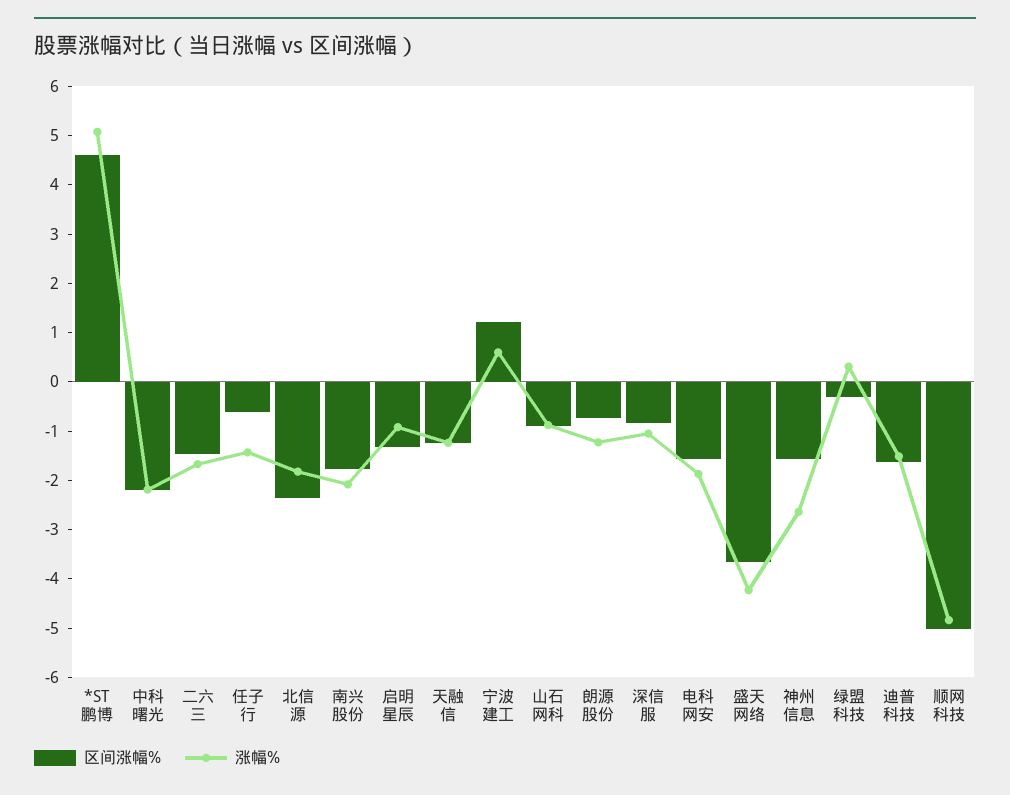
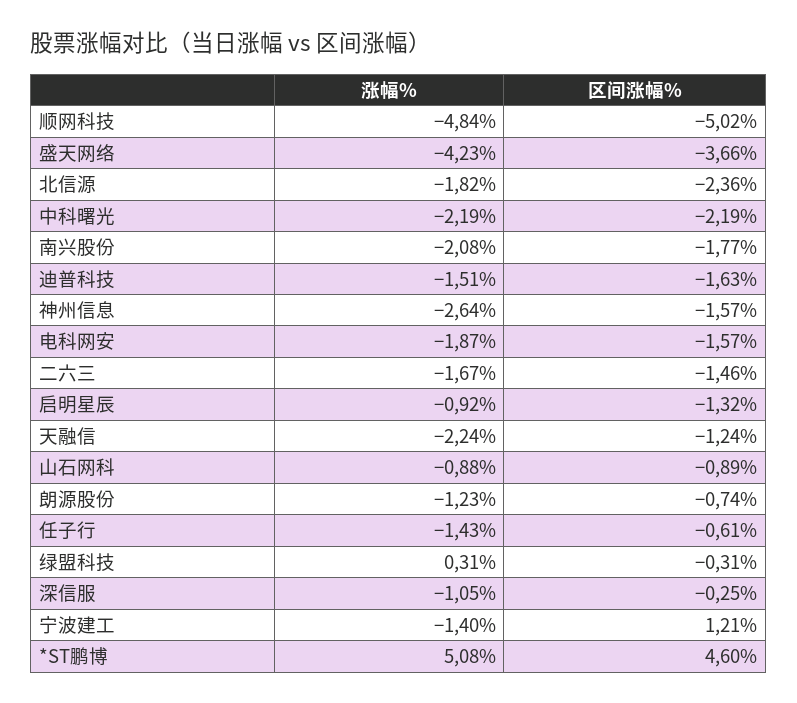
  {
    "区间涨幅%": {
      "*ST鹏博": 4.6,
      "中科曙光": -2.19,
      "二六三": -1.46,
      "任子行": -0.61,
      "北信源": -2.36,
      "南兴股份": -1.77,
      "启明星辰": -1.32,
      "天融信": -1.24,
      "宁波建工": 1.21,
      "山石网科": -0.89,
      "朗源股份": -0.74,
-     "深信服": -0.8,
+     "深信服": -0.25,
      "电科网安": -1.57,
      "盛天网络": -3.66,
      "神州信息": -1.57,
      "绿盟科技": -0.31,
      "迪普科技": -1.63,
      "顺网科技": -5.02
    },
    "涨幅%": {
      "*ST鹏博": 5.08,
      "中科曙光": -2.19,
      "二六三": -1.67,
      "任子行": -1.43,
      "北信源": -1.82,
      "南兴股份": -2.08,
      "启明星辰": -0.92,
-     "天融信": -1.2,
+     "天融信": -2.24,
-     "宁波建工": 0.6,
+     "宁波建工": -1.4,
      "山石网科": -0.88,
      "朗源股份": -1.23,
      "深信服": -1.05,
      "电科网安": -1.87,
      "盛天网络": -4.23,
      "神州信息": -2.64,
      "绿盟科技": 0.31,
      "迪普科技": -1.51,
      "顺网科技": -4.84
    }
  }

